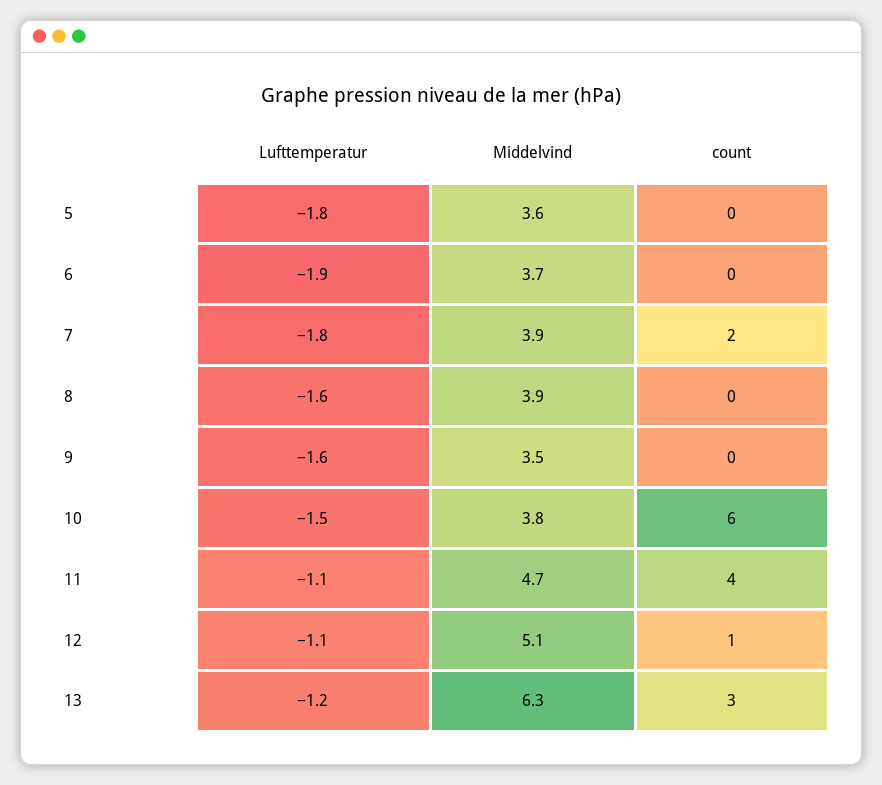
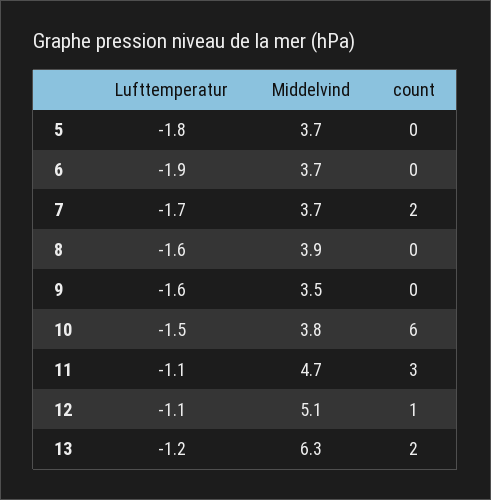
  {
    "Lufttemperatur": {
      "5": -1.8,
      "6": -1.9,
-     "7": -1.8,
+     "7": -1.7,
      "8": -1.6,
      "9": -1.6,
      "10": -1.5,
      "11": -1.1,
      "12": -1.1,
      "13": -1.2
    },
    "Middelvind": {
-     "5": 3.6,
+     "5": 3.7,
      "6": 3.7,
-     "7": 3.9,
+     "7": 3.7,
      "8": 3.9,
      "9": 3.5,
      "10": 3.8,
      "11": 4.7,
      "12": 5.1,
      "13": 6.3
    },
    "count": {
      "5": 0,
      "6": 0,
      "7": 2,
      "8": 0,
      "9": 0,
      "10": 6,
-     "11": 4,
+     "11": 3,
      "12": 1,
-     "13": 3
+     "13": 2
    }
  }

